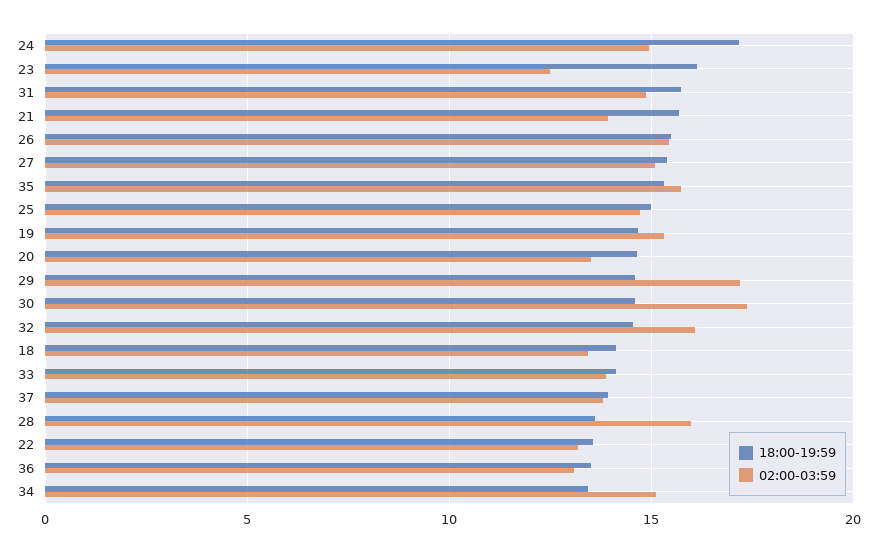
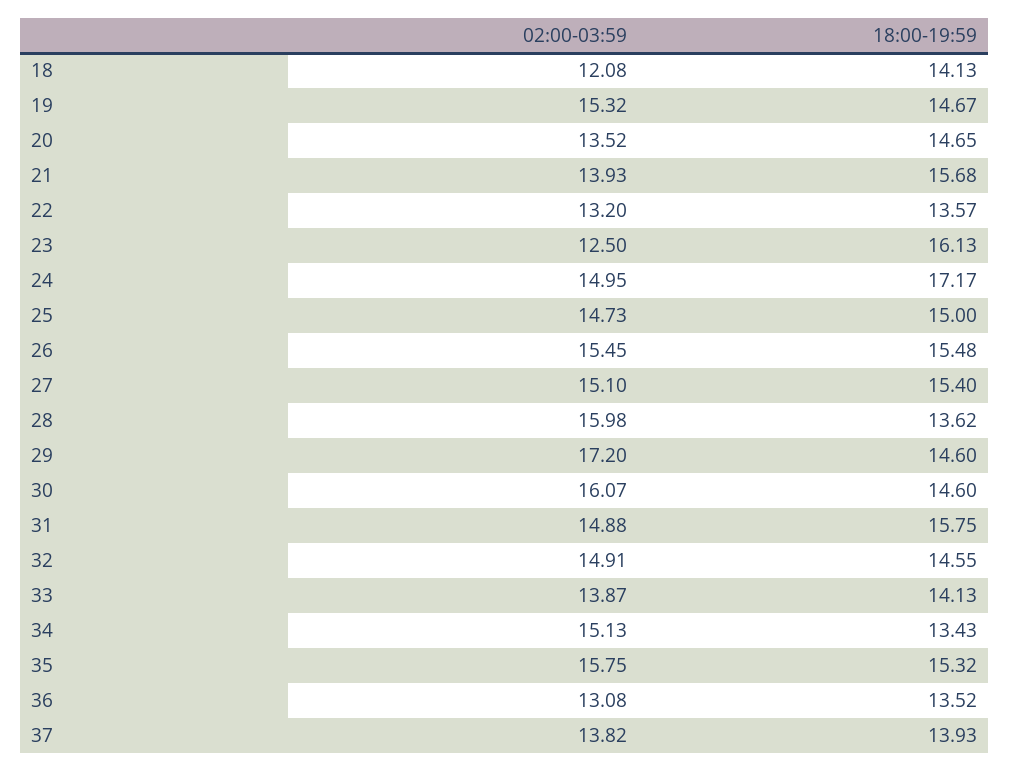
  {
    "18:00-19:59": {
      "24": 17.17,
      "23": 16.13,
      "31": 15.75,
      "21": 15.68,
      "26": 15.48,
      "27": 15.4,
      "35": 15.32,
      "25": 15,
      "19": 14.67,
      "20": 14.65,
      "29": 14.6,
      "30": 14.6,
      "32": 14.55,
      "18": 14.13,
      "33": 14.13,
      "37": 13.93,
      "28": 13.62,
      "22": 13.57,
      "36": 13.52,
      "34": 13.43
    },
    "02:00-03:59": {
      "24": 14.95,
      "23": 12.5,
      "31": 14.88,
      "21": 13.93,
      "26": 15.45,
      "27": 15.1,
      "35": 15.75,
      "25": 14.73,
      "19": 15.32,
      "20": 13.52,
      "29": 17.2,
-     "30": 17.5,
+     "30": 16.07,
-     "32": 16,
+     "32": 14.91,
-     "18": 13.5,
+     "18": 12.08,
      "33": 13.87,
      "37": 13.82,
      "28": 15.98,
      "22": 13.2,
      "36": 13.08,
      "34": 15.13
    }
  }

